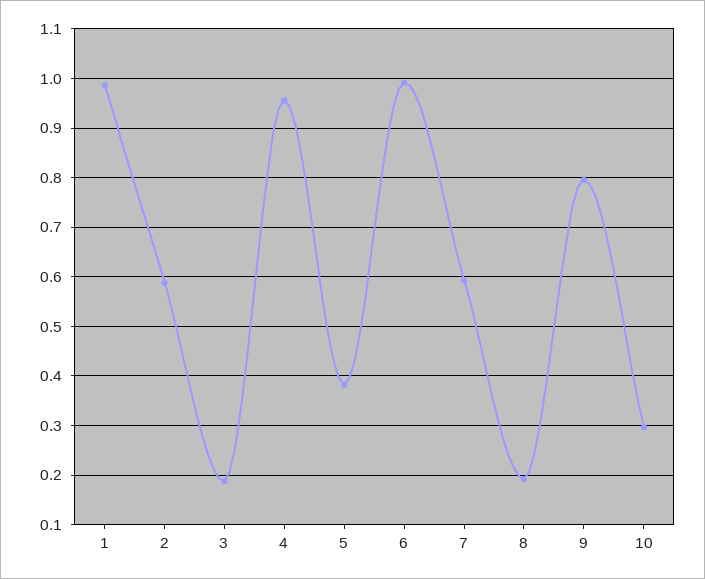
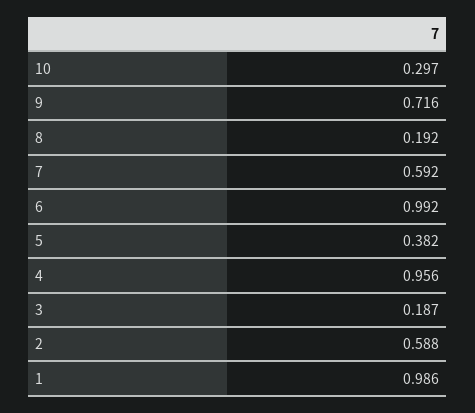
  {
    "1": 0.986,
    "2": 0.588,
    "3": 0.187,
    "4": 0.956,
    "5": 0.382,
    "6": 0.992,
    "7": 0.592,
    "8": 0.192,
-   "9": 0.8,
+   "9": 0.716,
    "10": 0.297
  }

